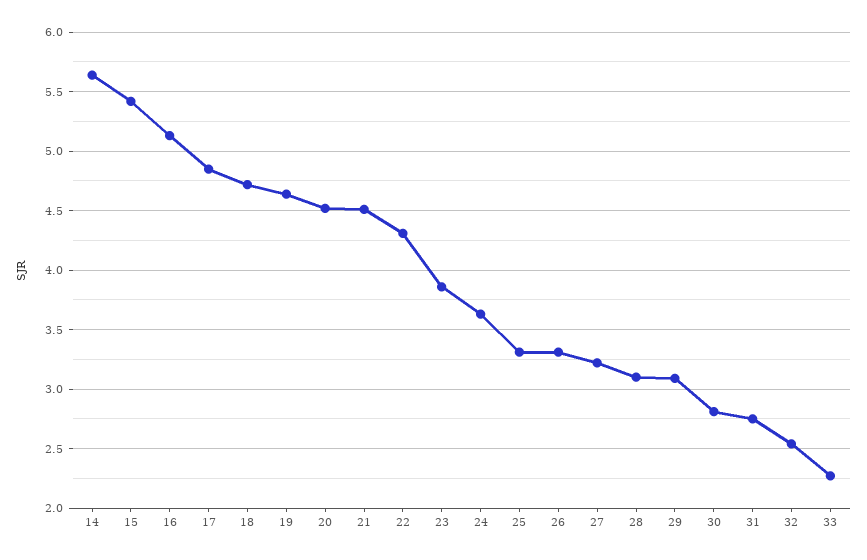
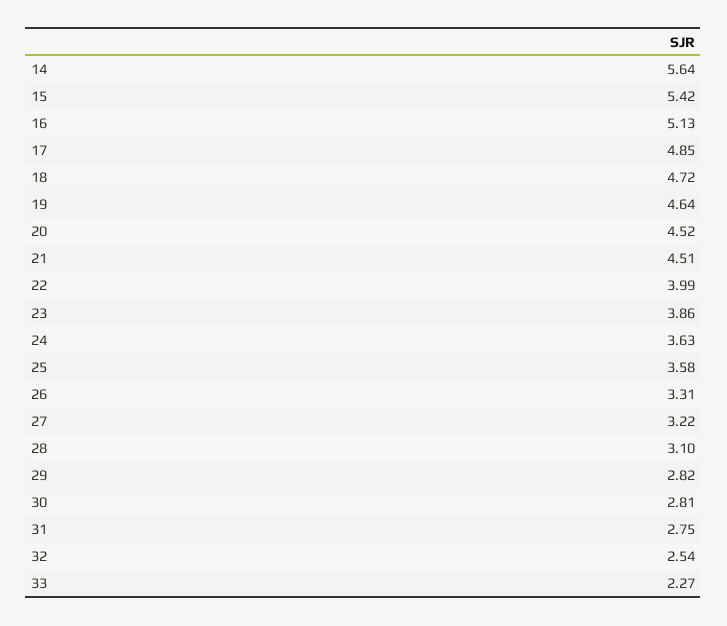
  {
    "14": 5.64,
    "15": 5.42,
    "16": 5.13,
    "17": 4.85,
    "18": 4.72,
    "19": 4.64,
    "20": 4.52,
    "21": 4.51,
-   "22": 4.3,
+   "22": 3.99,
    "23": 3.86,
    "24": 3.63,
-   "25": 3.3,
+   "25": 3.58,
    "26": 3.31,
    "27": 3.22,
    "28": 3.1,
-   "29": 3.1,
+   "29": 2.82,
    "30": 2.81,
    "31": 2.75,
    "32": 2.54,
    "33": 2.27
  }

